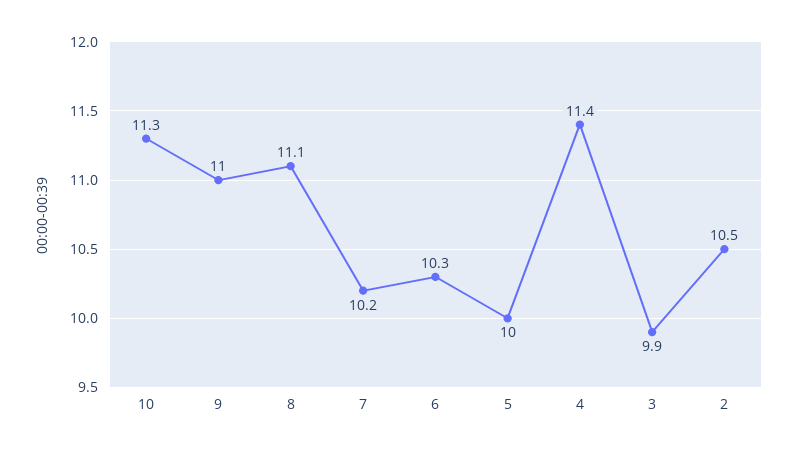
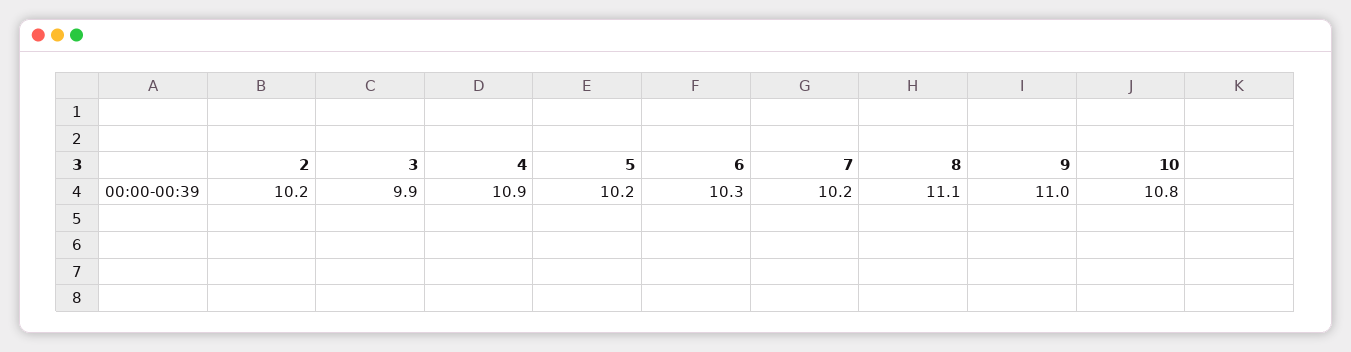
  {
-   "10": 11.3,
+   "10": 10.8,
    "9": 11,
    "8": 11.1,
    "7": 10.2,
    "6": 10.3,
-   "5": 10,
+   "5": 10.2,
-   "4": 11.4,
+   "4": 10.9,
    "3": 9.9,
-   "2": 10.5
+   "2": 10.2
  }

